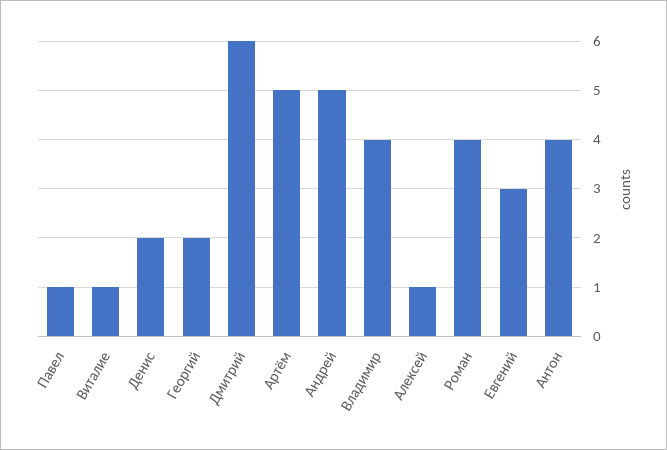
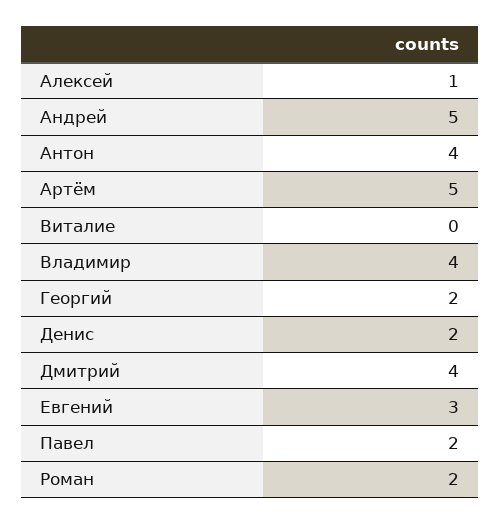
  {
-   "Павел": 1,
+   "Павел": 2,
-   "Виталие": 1,
+   "Виталие": 0,
    "Денис": 2,
    "Георгий": 2,
-   "Дмитрий": 6,
+   "Дмитрий": 4,
    "Артём": 5,
    "Андрей": 5,
    "Владимир": 4,
    "Алексей": 1,
-   "Роман": 4,
+   "Роман": 2,
    "Евгений": 3,
    "Антон": 4
  }

